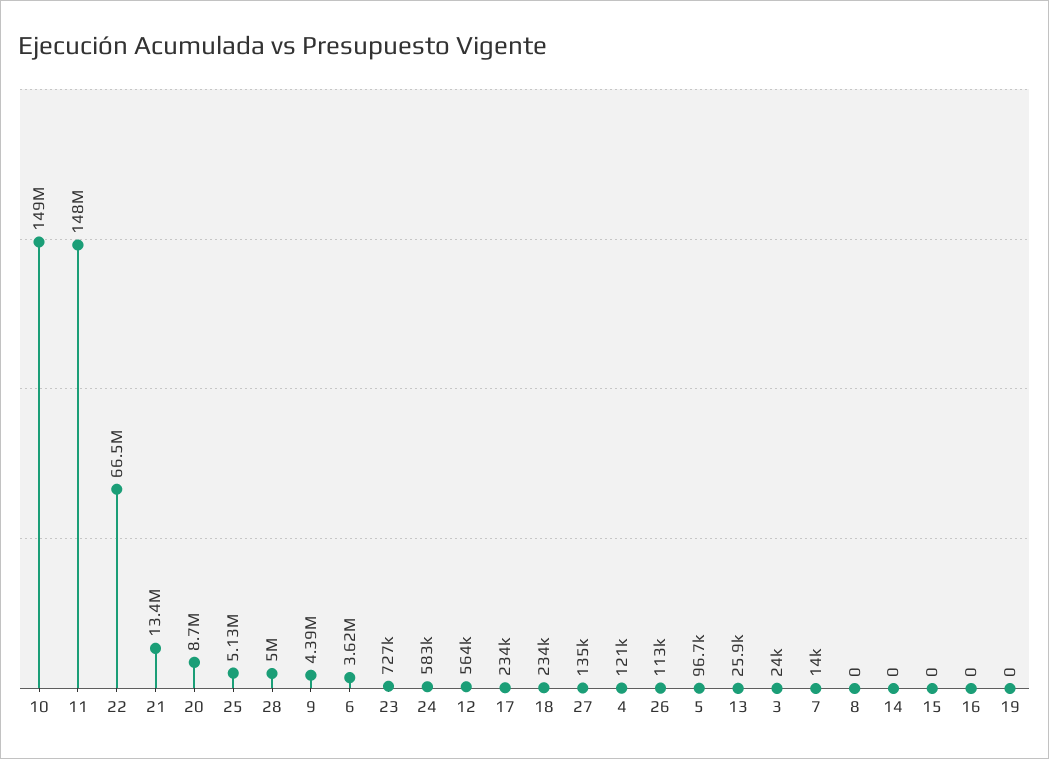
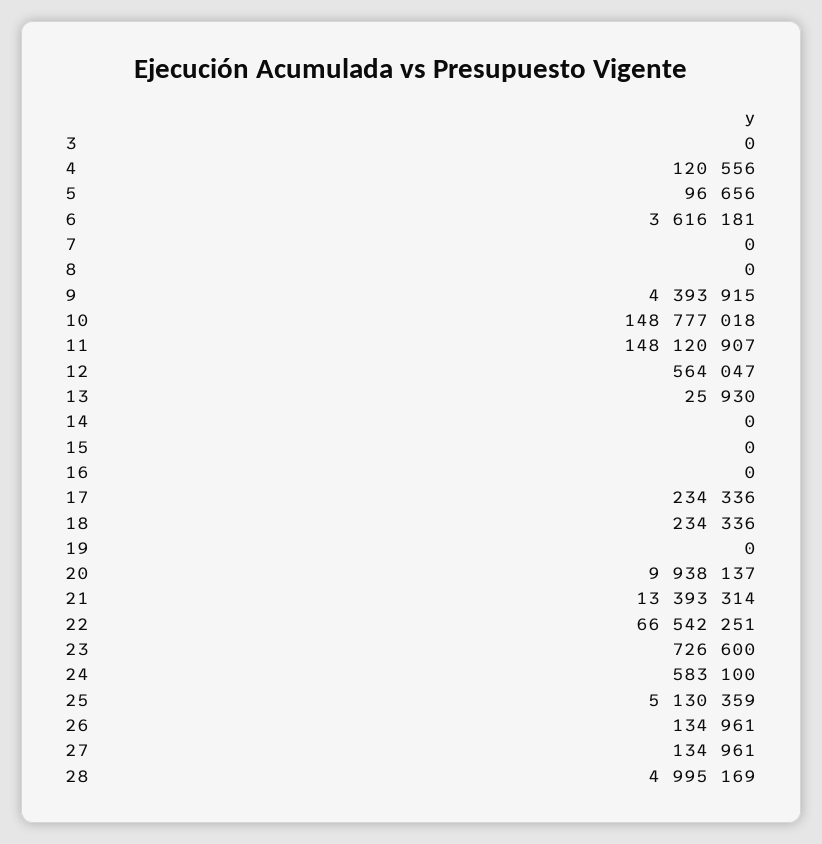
  {
    "10": 148777018,
    "11": 148120907,
    "22": 66542251,
    "21": 13393314,
-   "20": 8700000,
+   "20": 9938137,
    "25": 5130359,
    "28": 4995169,
    "9": 4393915,
    "6": 3616181,
    "23": 726600,
    "24": 583100,
    "12": 564047,
    "17": 234336,
    "18": 234336,
    "27": 134961,
    "4": 120556,
-   "26": 113000,
+   "26": 134961,
    "5": 96656,
    "13": 25930,
-   "3": 24000,
+   "3": 0,
-   "7": 14000,
+   "7": 0,
    "8": 0,
    "14": 0,
    "15": 0,
    "16": 0,
    "19": 0
  }

